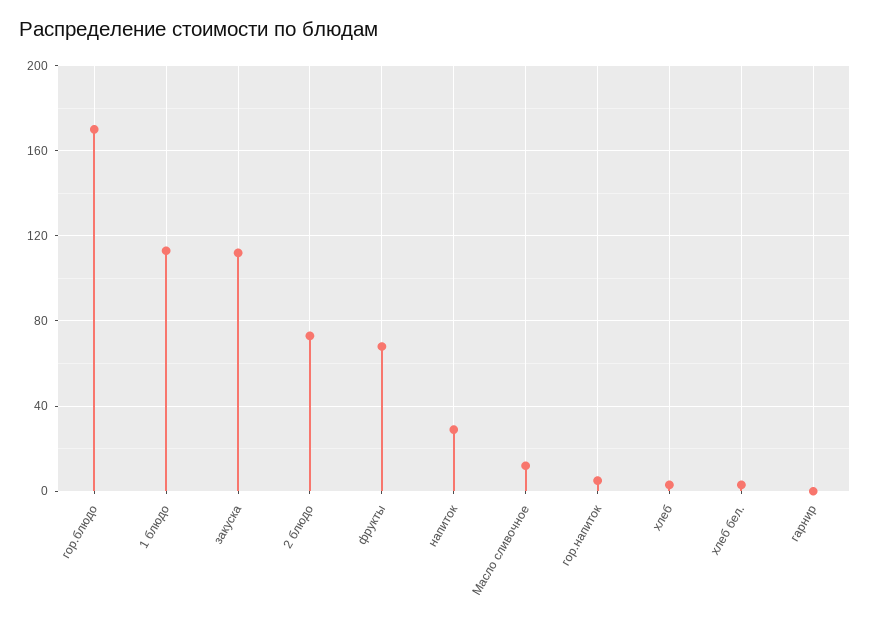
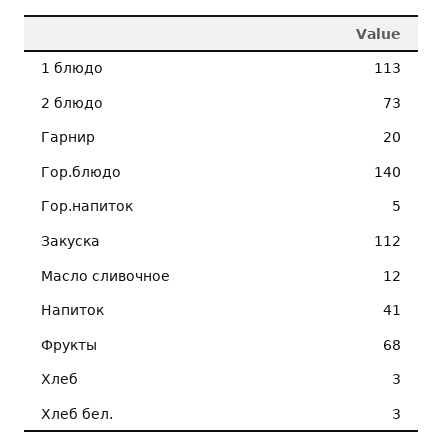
  {
-   "гор.блюдо": 170,
+   "гор.блюдо": 140,
    "1 блюдо": 113,
    "закуска": 112,
    "2 блюдо": 73,
    "фрукты": 68,
-   "напиток": 30,
+   "напиток": 41,
    "Масло сливочное": 12,
    "гор.напиток": 5,
    "хлеб": 3,
    "хлеб бел.": 3,
-   "гарнир": 0
+   "гарнир": 20
  }

